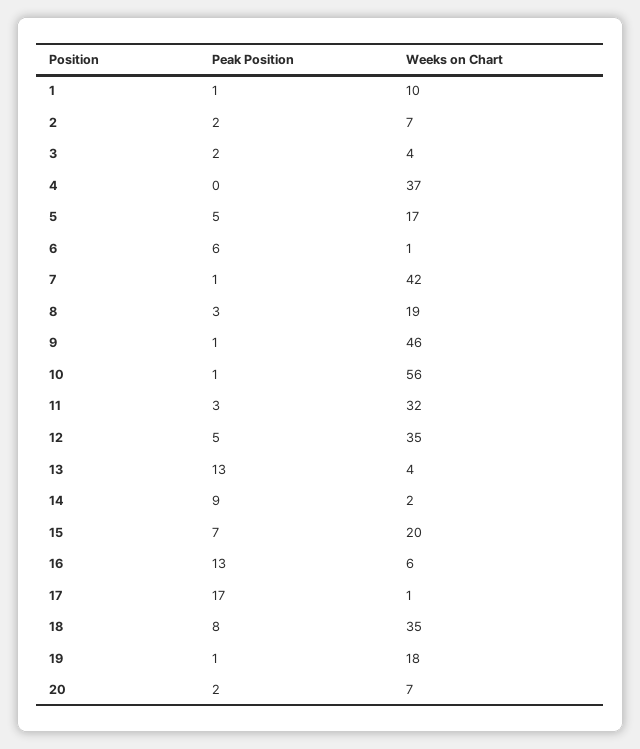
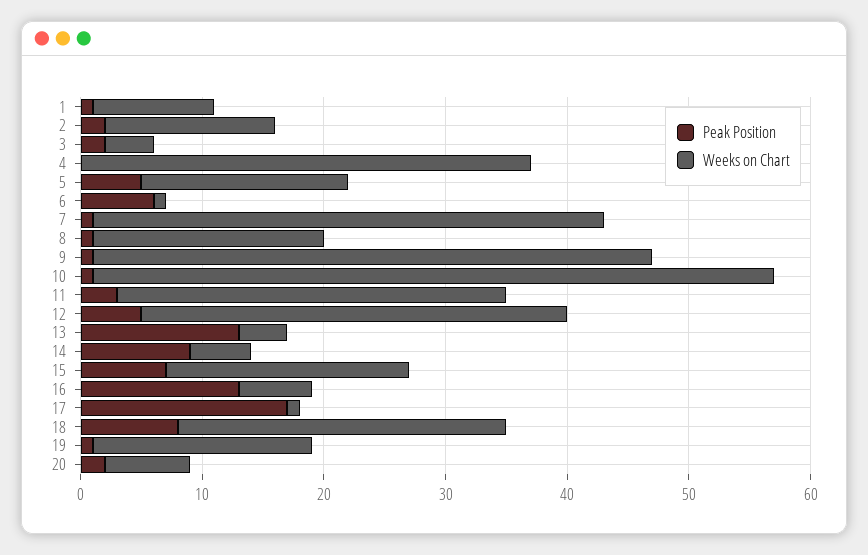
  {
    "Peak Position": {
      "1": 1,
      "2": 2,
      "3": 2,
      "4": 0,
      "5": 5,
      "6": 6,
      "7": 1,
-     "8": 3,
+     "8": 1,
      "9": 1,
      "10": 1,
      "11": 3,
      "12": 5,
      "13": 13,
      "14": 9,
      "15": 7,
      "16": 13,
      "17": 17,
      "18": 8,
      "19": 1,
      "20": 2
    },
    "Weeks on Chart": {
      "1": 10,
-     "2": 7,
+     "2": 14,
      "3": 4,
      "4": 37,
      "5": 17,
      "6": 1,
      "7": 42,
      "8": 19,
      "9": 46,
      "10": 56,
      "11": 32,
      "12": 35,
      "13": 4,
-     "14": 2,
+     "14": 5,
      "15": 20,
      "16": 6,
      "17": 1,
-     "18": 35,
+     "18": 27,
      "19": 18,
      "20": 7
    }
  }

